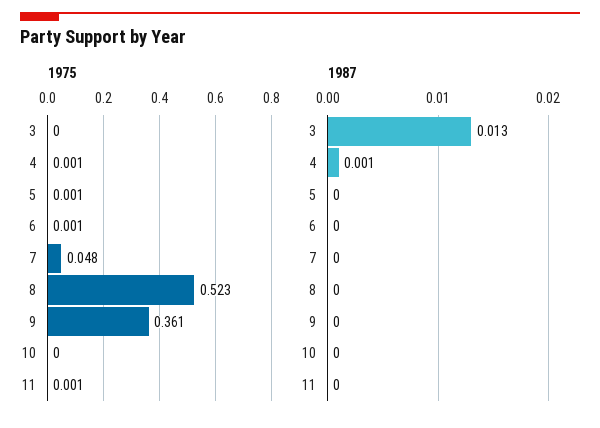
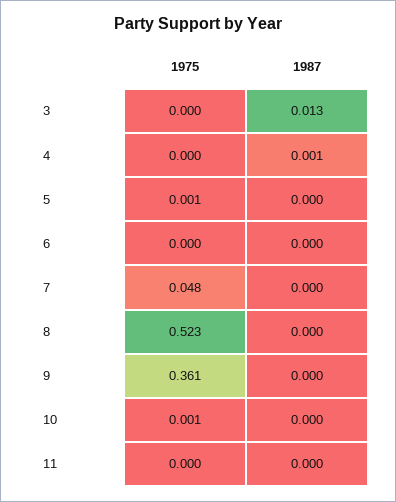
  {
    "1975": {
      "3": 0,
-     "4": 0.001,
+     "4": 0,
      "5": 0.001,
-     "6": 0.001,
+     "6": 0,
      "7": 0.048,
      "8": 0.523,
      "9": 0.361,
-     "10": 0,
+     "10": 0.001,
-     "11": 0.001
+     "11": 0
    },
    "1987": {
      "3": 0.013,
      "4": 0.001,
      "5": 0,
      "6": 0,
      "7": 0,
      "8": 0,
      "9": 0,
      "10": 0,
      "11": 0
    }
  }

